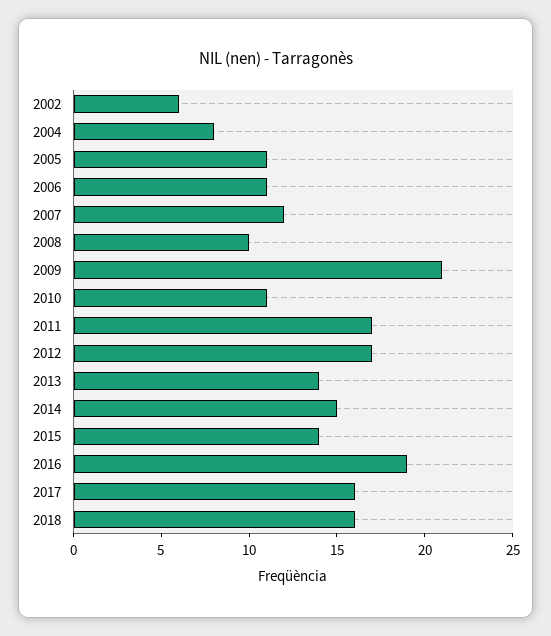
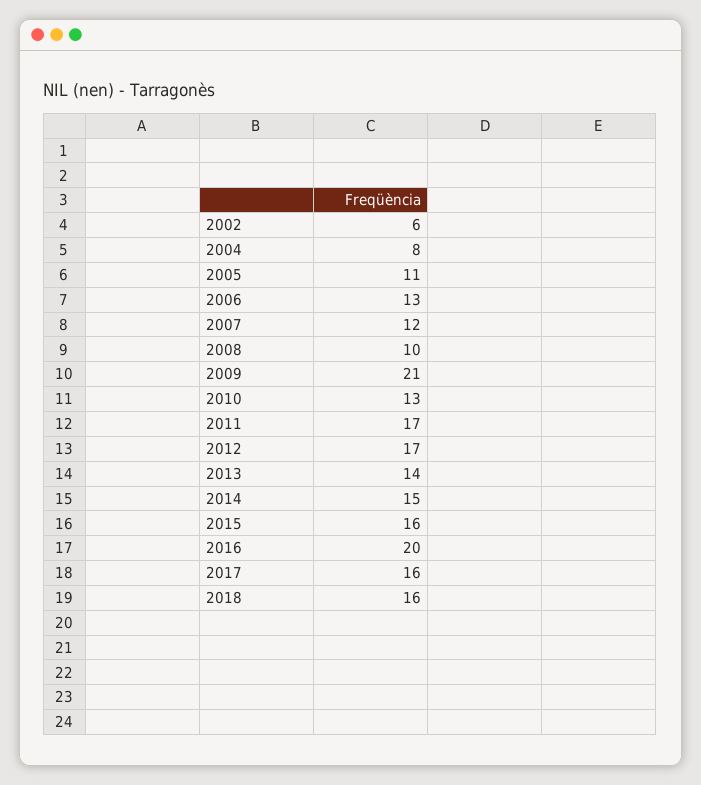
  {
    "2002": 6,
    "2004": 8,
    "2005": 11,
-   "2006": 11,
+   "2006": 13,
    "2007": 12,
    "2008": 10,
    "2009": 21,
-   "2010": 11,
+   "2010": 13,
    "2011": 17,
    "2012": 17,
    "2013": 14,
    "2014": 15,
-   "2015": 14,
+   "2015": 16,
-   "2016": 19,
+   "2016": 20,
    "2017": 16,
    "2018": 16
  }

